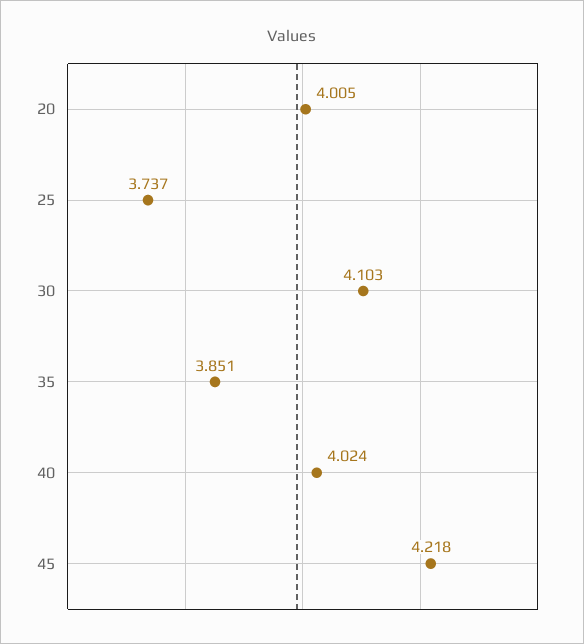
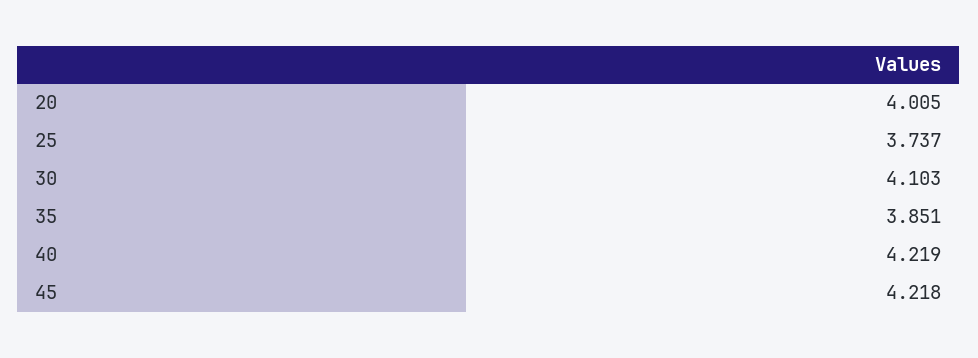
  {
    "20": 4.005,
    "25": 3.737,
    "30": 4.103,
    "35": 3.851,
-   "40": 4.024,
+   "40": 4.219,
    "45": 4.218
  }

